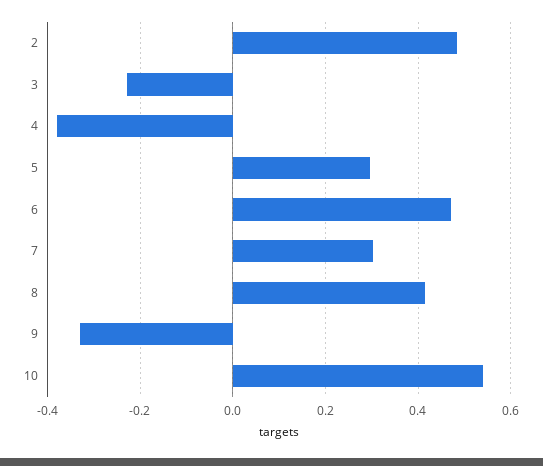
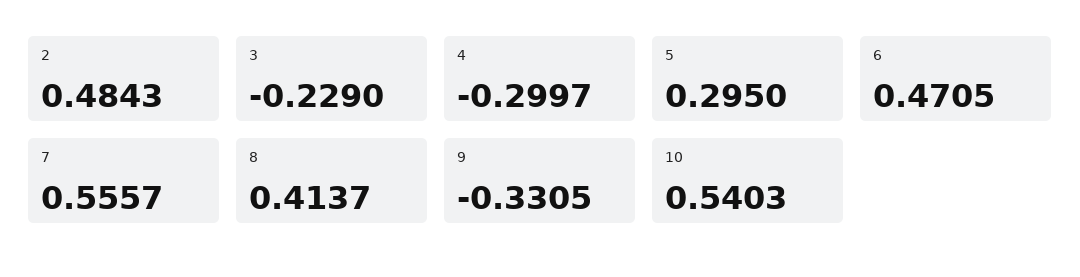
  {
    "2": 0.4843,
    "3": -0.229,
-   "4": -0.38,
+   "4": -0.2997,
    "5": 0.295,
    "6": 0.4705,
-   "7": 0.3,
+   "7": 0.5557,
    "8": 0.4137,
    "9": -0.3305,
    "10": 0.5403
  }

